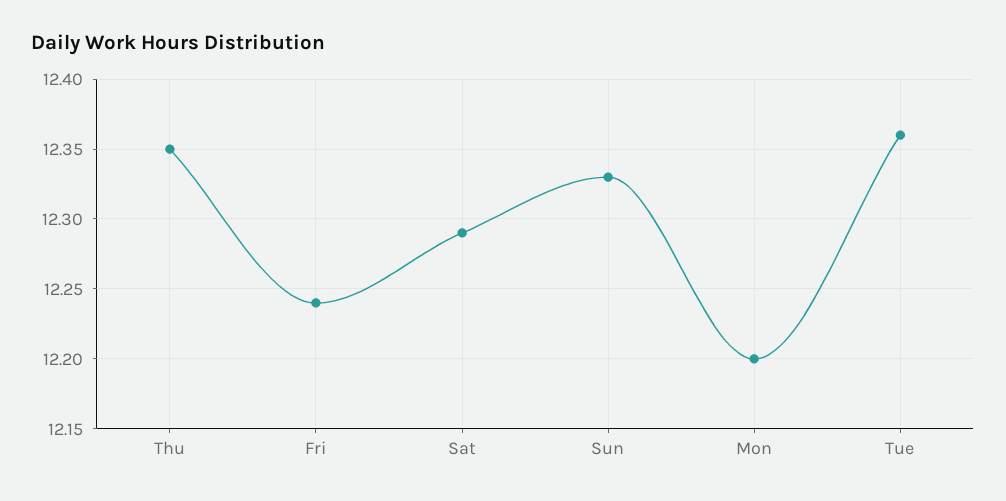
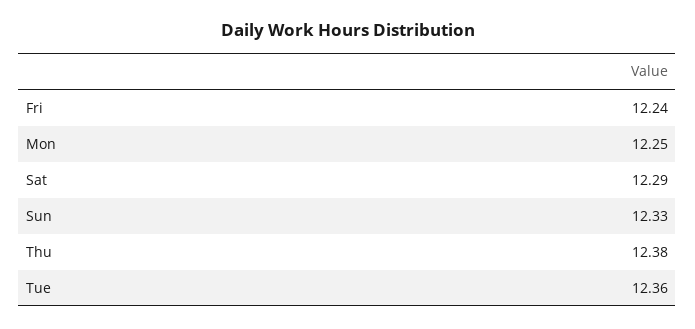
  {
-   "Thu": 12.35,
+   "Thu": 12.38,
    "Fri": 12.24,
    "Sat": 12.29,
    "Sun": 12.33,
-   "Mon": 12.2,
+   "Mon": 12.25,
    "Tue": 12.36
  }

